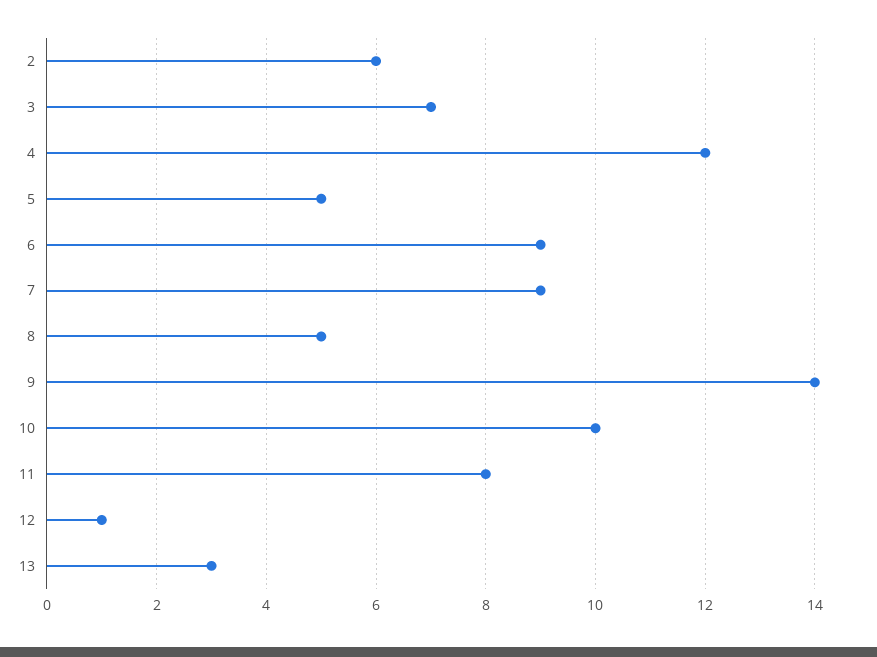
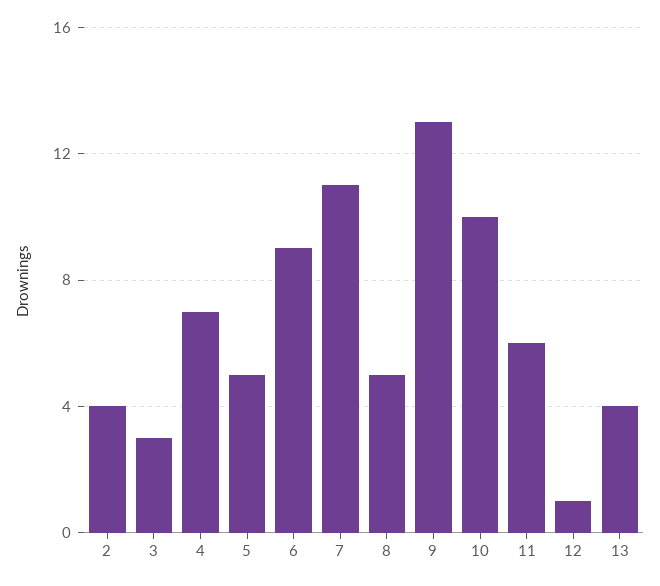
  {
-   "2": 6,
+   "2": 4,
-   "3": 7,
+   "3": 3,
-   "4": 12,
+   "4": 7,
    "5": 5,
    "6": 9,
-   "7": 9,
+   "7": 11,
    "8": 5,
-   "9": 14,
+   "9": 13,
    "10": 10,
-   "11": 8,
+   "11": 6,
    "12": 1,
-   "13": 3
+   "13": 4
  }

